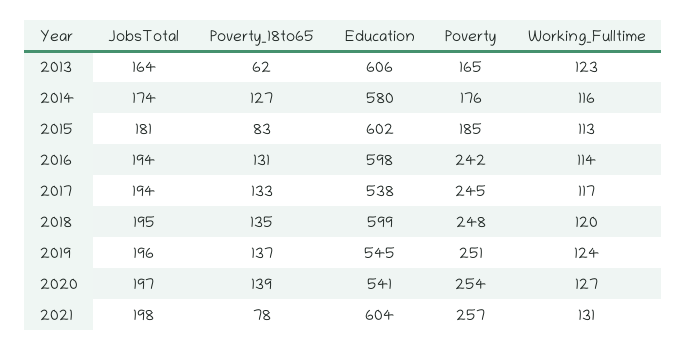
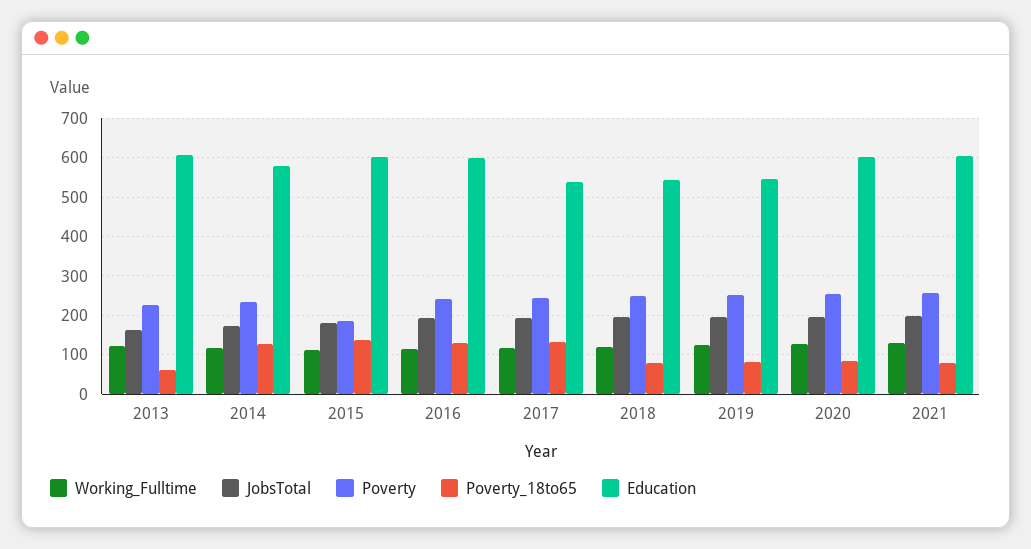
  {
    "JobsTotal": {
      "2013": 164,
      "2014": 174,
      "2015": 181,
      "2016": 194,
      "2017": 194,
      "2018": 195,
      "2019": 196,
      "2020": 197,
      "2021": 198
    },
    "Poverty_18to65": {
      "2013": 62,
      "2014": 127,
-     "2015": 83,
+     "2015": 140,
      "2016": 131,
      "2017": 133,
-     "2018": 135,
+     "2018": 80,
-     "2019": 137,
+     "2019": 80,
-     "2020": 139,
+     "2020": 80,
      "2021": 78
    },
    "Education": {
      "2013": 606,
      "2014": 580,
      "2015": 602,
      "2016": 598,
      "2017": 538,
-     "2018": 599,
+     "2018": 540,
      "2019": 545,
-     "2020": 541,
+     "2020": 600,
      "2021": 604
    },
    "Poverty": {
-     "2013": 165,
+     "2013": 220,
-     "2014": 176,
+     "2014": 240,
      "2015": 185,
      "2016": 242,
      "2017": 245,
      "2018": 248,
      "2019": 251,
      "2020": 254,
      "2021": 257
    },
    "Working_Fulltime": {
      "2013": 123,
      "2014": 116,
      "2015": 113,
      "2016": 114,
      "2017": 117,
      "2018": 120,
      "2019": 124,
      "2020": 127,
      "2021": 131
    }
  }

